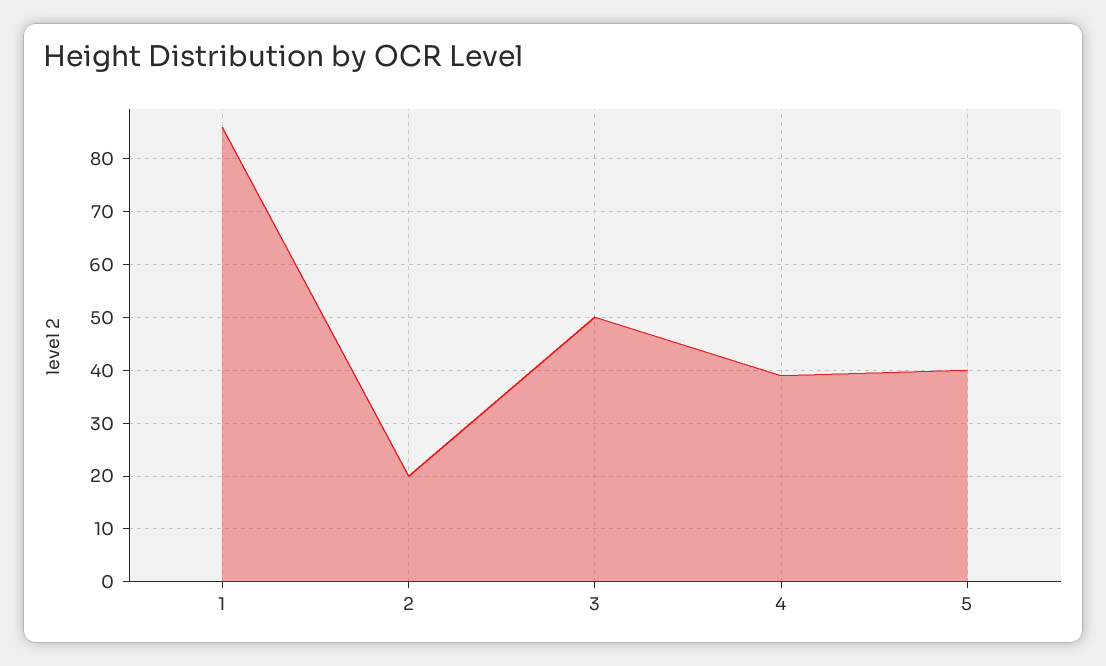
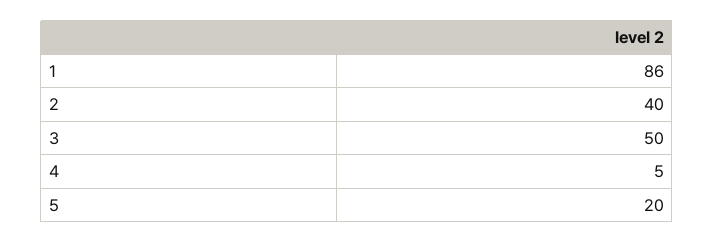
  {
    "1": 86,
-   "2": 20,
+   "2": 40,
    "3": 50,
-   "4": 40,
+   "4": 5,
-   "5": 40
+   "5": 20
  }

